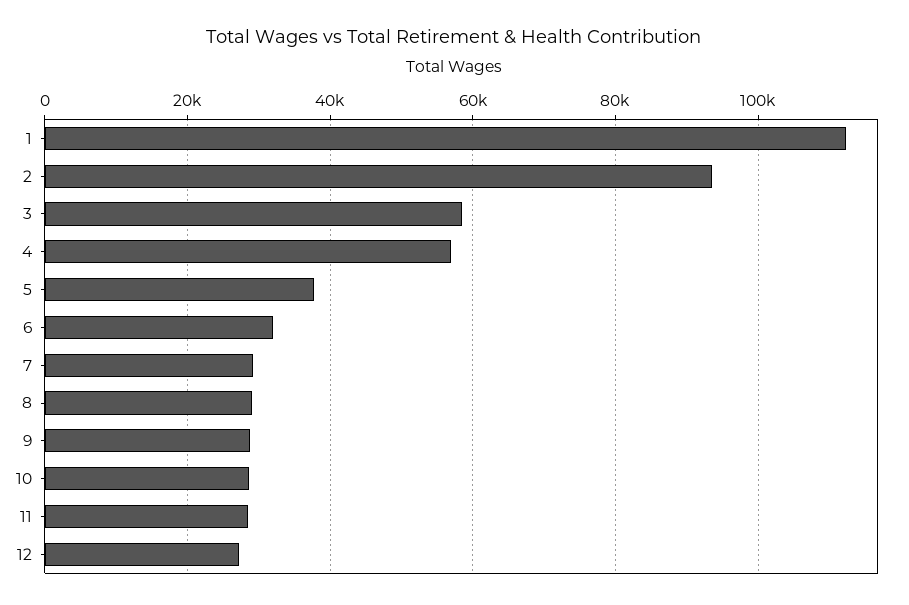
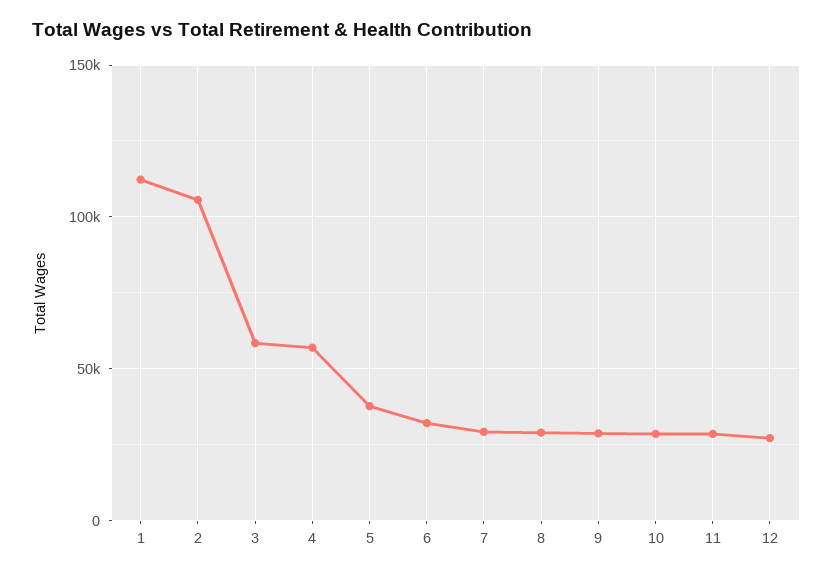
  {
    "1": 112000,
-   "2": 94000,
+   "2": 105000,
    "3": 58000,
    "4": 56000,
    "5": 38000,
    "6": 32000,
    "7": 30000,
    "8": 30000,
    "9": 28000,
    "10": 28000,
    "11": 28000,
    "12": 28000
  }

